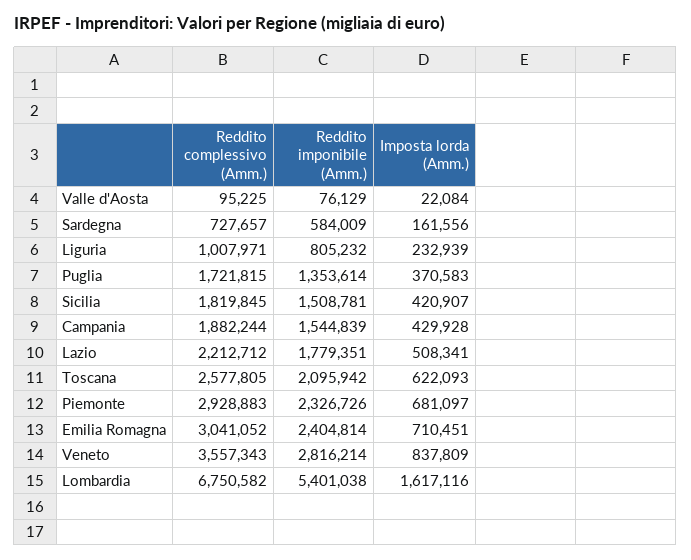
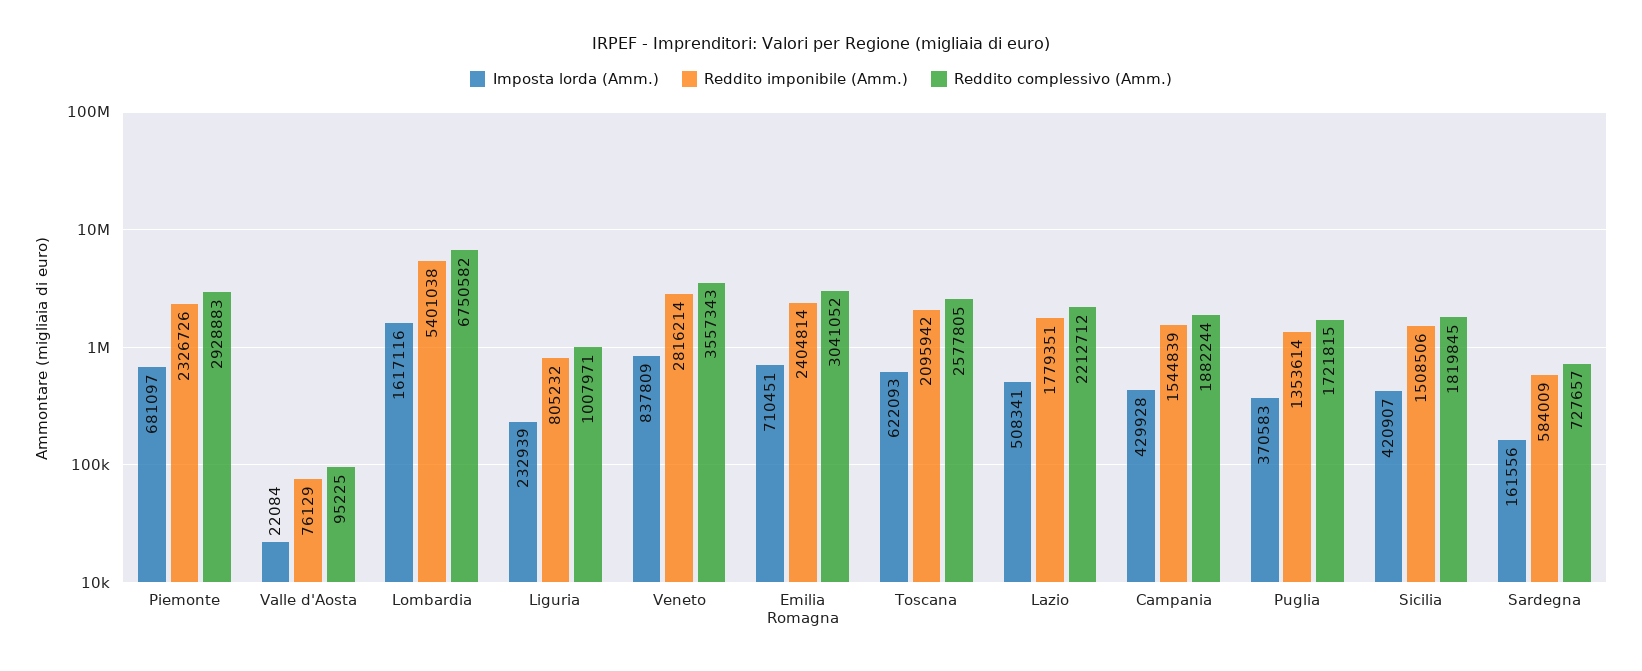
  {
    "Reddito complessivo (Amm.)": {
      "Valle d'Aosta": 95225,
      "Sardegna": 727657,
      "Liguria": 1007971,
      "Puglia": 1721815,
      "Sicilia": 1819845,
      "Campania": 1882244,
      "Lazio": 2212712,
      "Toscana": 2577805,
      "Piemonte": 2928883,
      "Emilia Romagna": 3041052,
      "Veneto": 3557343,
      "Lombardia": 6750582
    },
    "Reddito imponibile (Amm.)": {
      "Valle d'Aosta": 76129,
      "Sardegna": 584009,
      "Liguria": 805232,
      "Puglia": 1353614,
-     "Sicilia": 1508781,
+     "Sicilia": 1508506,
      "Campania": 1544839,
      "Lazio": 1779351,
      "Toscana": 2095942,
      "Piemonte": 2326726,
      "Emilia Romagna": 2404814,
      "Veneto": 2816214,
      "Lombardia": 5401038
    },
    "Imposta lorda (Amm.)": {
      "Valle d'Aosta": 22084,
      "Sardegna": 161556,
      "Liguria": 232939,
      "Puglia": 370583,
      "Sicilia": 420907,
      "Campania": 429928,
      "Lazio": 508341,
      "Toscana": 622093,
      "Piemonte": 681097,
      "Emilia Romagna": 710451,
      "Veneto": 837809,
      "Lombardia": 1617116
    }
  }

